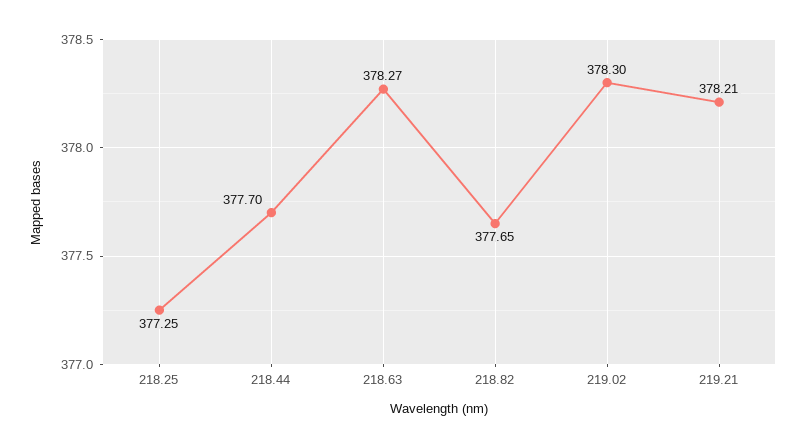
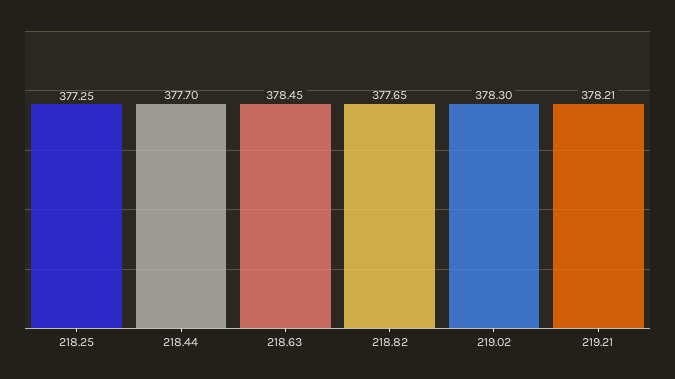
  {
    "218.25": 377.25,
    "218.44": 377.7,
-   "218.63": 378.27,
+   "218.63": 378.45,
    "218.82": 377.65,
    "219.02": 378.3,
    "219.21": 378.21
  }

